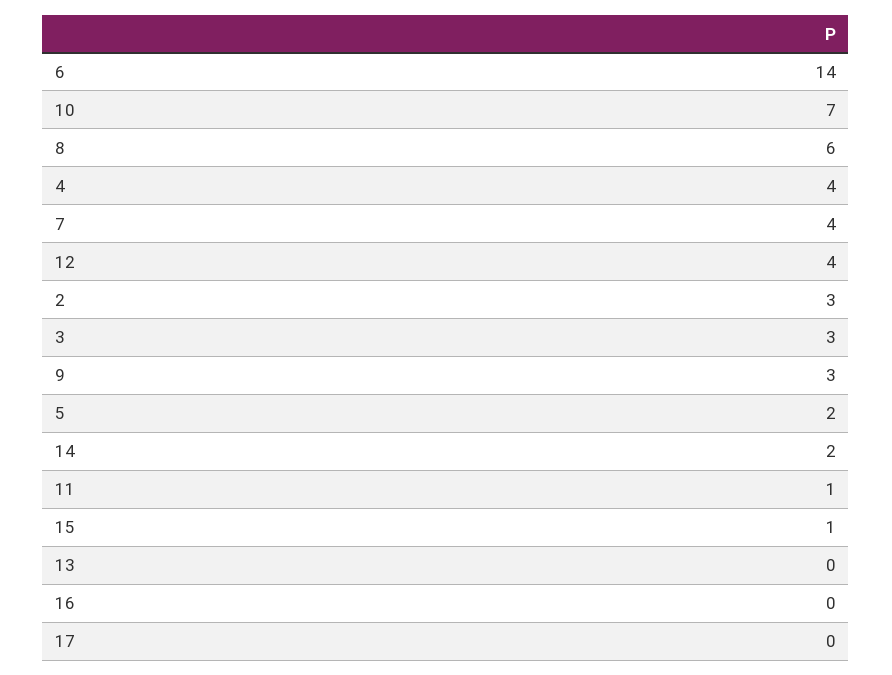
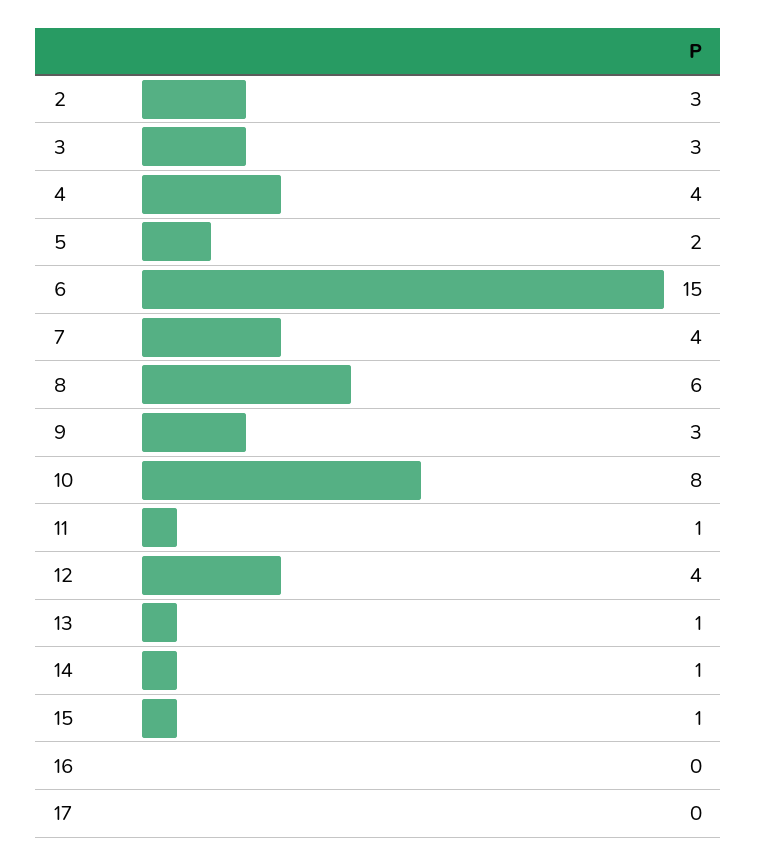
  {
-   "6": 14,
+   "6": 15,
-   "10": 7,
+   "10": 8,
    "8": 6,
    "4": 4,
    "7": 4,
    "12": 4,
    "2": 3,
    "3": 3,
    "9": 3,
    "5": 2,
-   "14": 2,
+   "14": 1,
    "11": 1,
    "15": 1,
-   "13": 0,
+   "13": 1,
    "16": 0,
    "17": 0
  }

